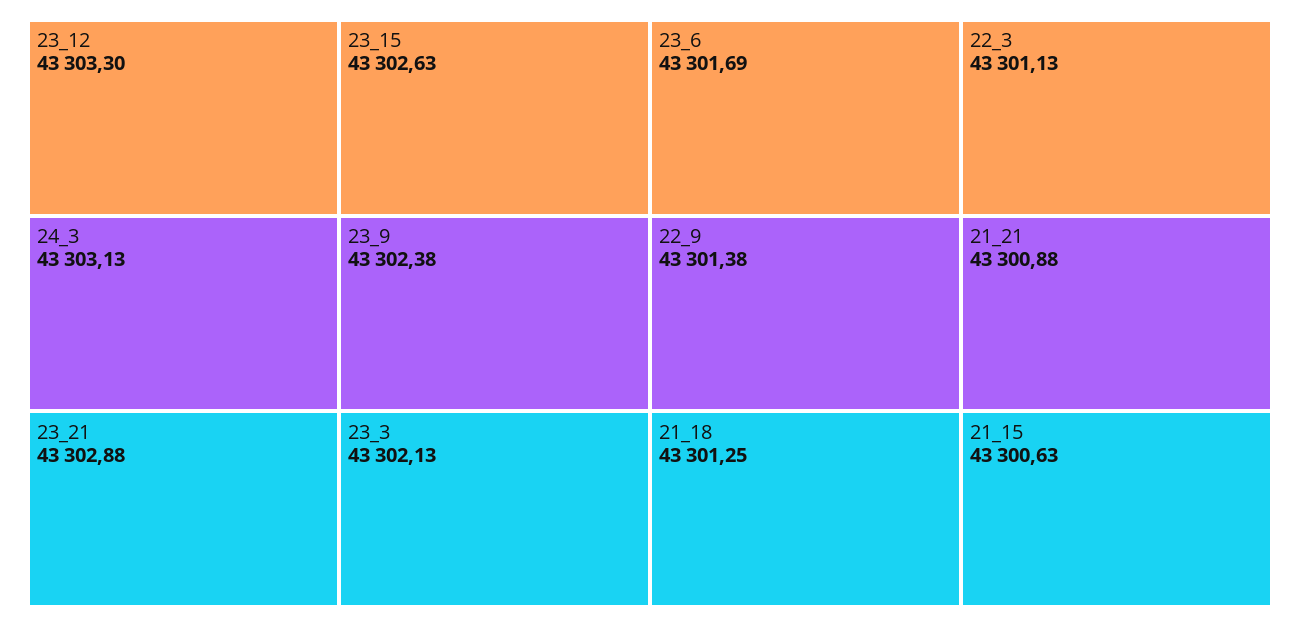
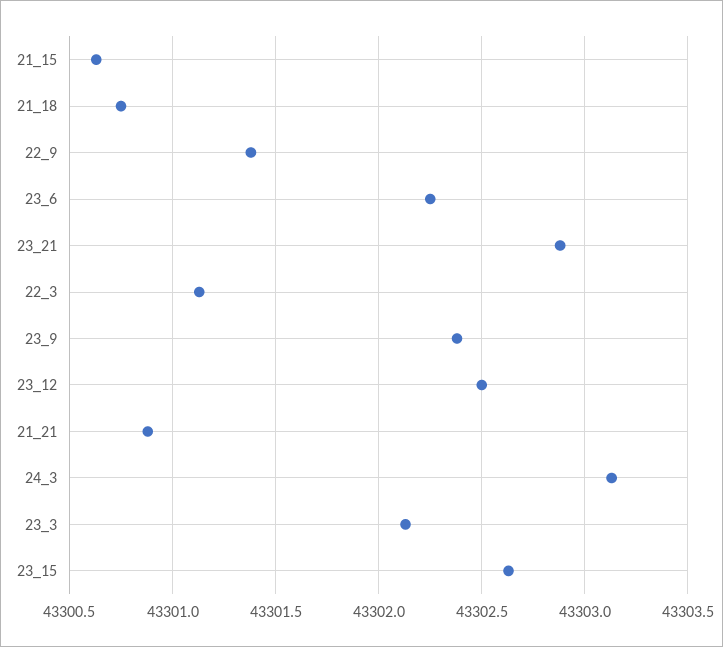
  {
-   "23_12": 43303.3,
+   "23_12": 43302.5,
    "24_3": 43303.13,
    "23_21": 43302.88,
    "23_15": 43302.63,
    "23_9": 43302.38,
    "23_3": 43302.13,
-   "23_6": 43301.69,
+   "23_6": 43302.25,
    "22_9": 43301.38,
-   "21_18": 43301.25,
+   "21_18": 43300.75,
    "22_3": 43301.13,
    "21_21": 43300.88,
    "21_15": 43300.63
  }

